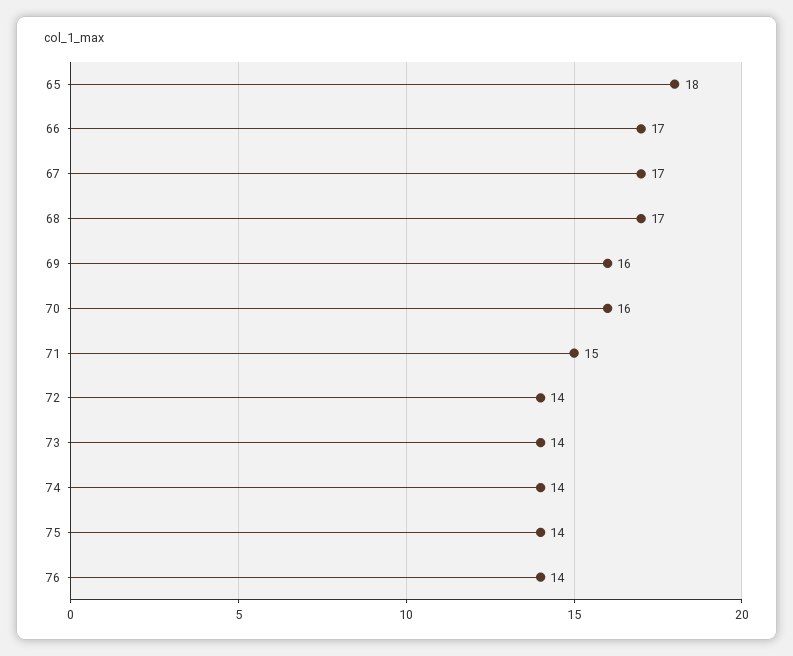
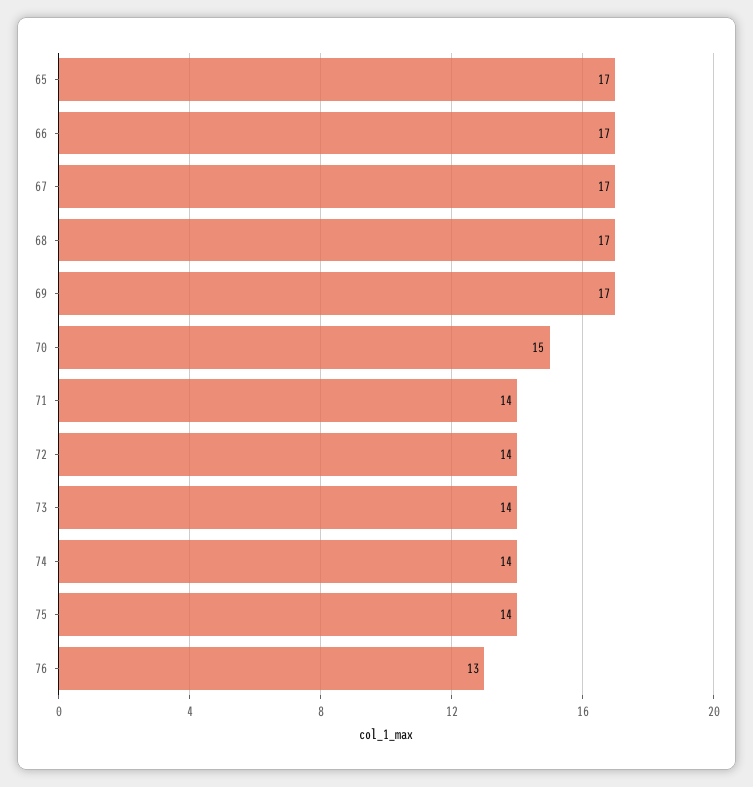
  {
-   "65": 18,
+   "65": 17,
    "66": 17,
    "67": 17,
    "68": 17,
-   "69": 16,
+   "69": 17,
-   "70": 16,
+   "70": 15,
-   "71": 15,
+   "71": 14,
    "72": 14,
    "73": 14,
    "74": 14,
    "75": 14,
-   "76": 14
+   "76": 13
  }

